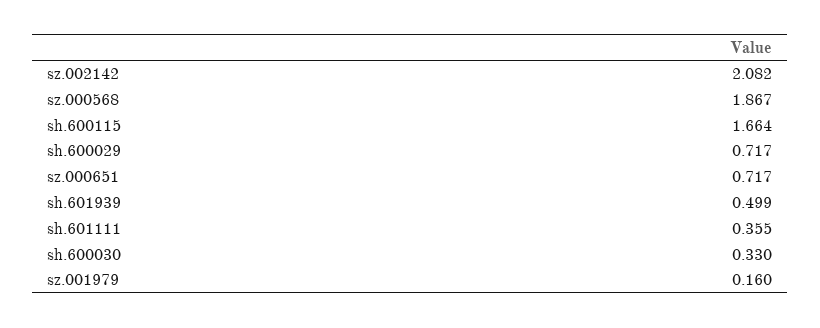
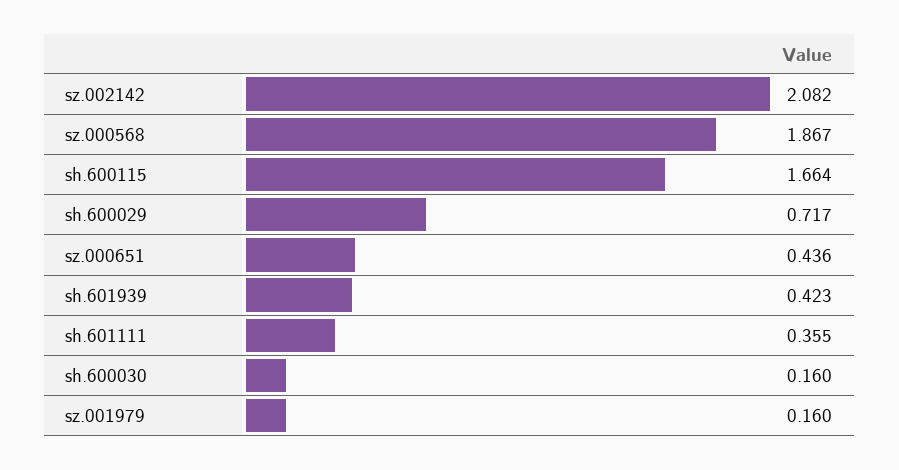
  {
    "sz.002142": 2.082,
    "sz.000568": 1.867,
    "sh.600115": 1.664,
    "sh.600029": 0.717,
-   "sz.000651": 0.717,
+   "sz.000651": 0.436,
-   "sh.601939": 0.499,
+   "sh.601939": 0.423,
    "sh.601111": 0.355,
-   "sh.600030": 0.33,
+   "sh.600030": 0.16,
    "sz.001979": 0.16
  }

